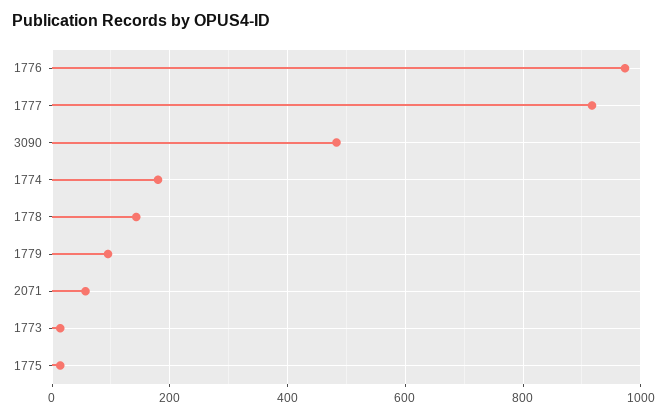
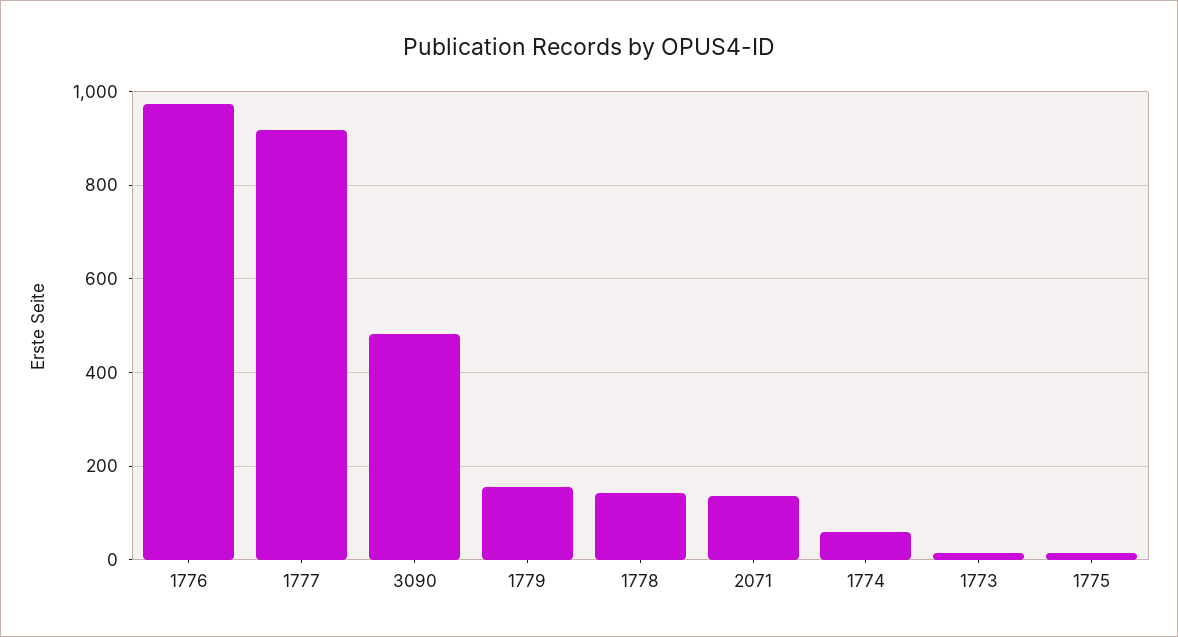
  {
    "1776": 980,
    "1777": 920,
    "3090": 480,
-   "1774": 180,
+   "1774": 60,
    "1778": 140,
-   "1779": 100,
+   "1779": 160,
-   "2071": 60,
+   "2071": 140,
    "1773": 20,
    "1775": 20
  }

